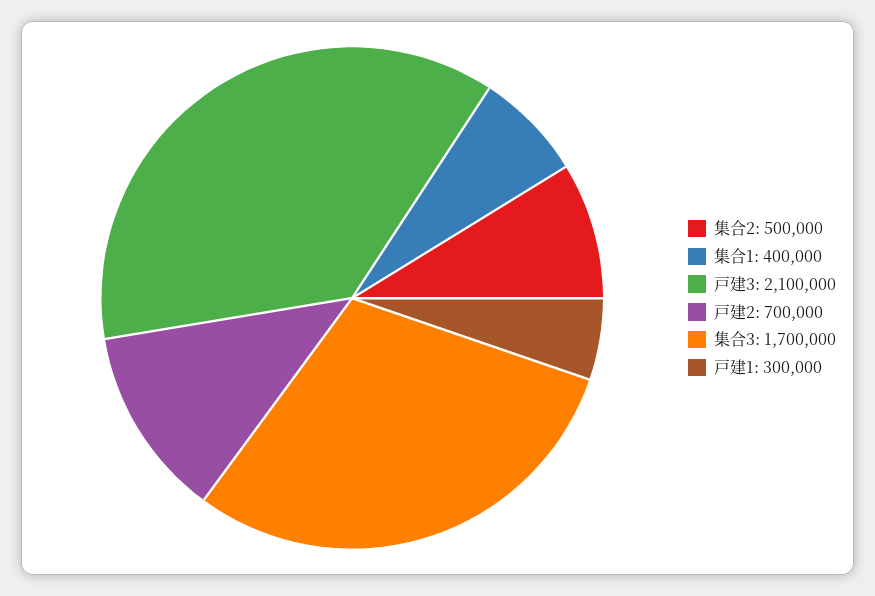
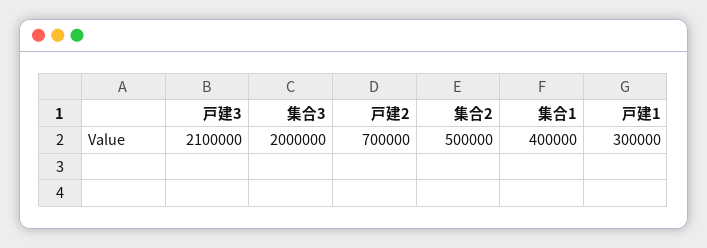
  {
    "集合2": 500000,
    "集合1": 400000,
    "戸建3": 2100000,
    "戸建2": 700000,
-   "集合3": 1700000,
+   "集合3": 2000000,
    "戸建1": 300000
  }

